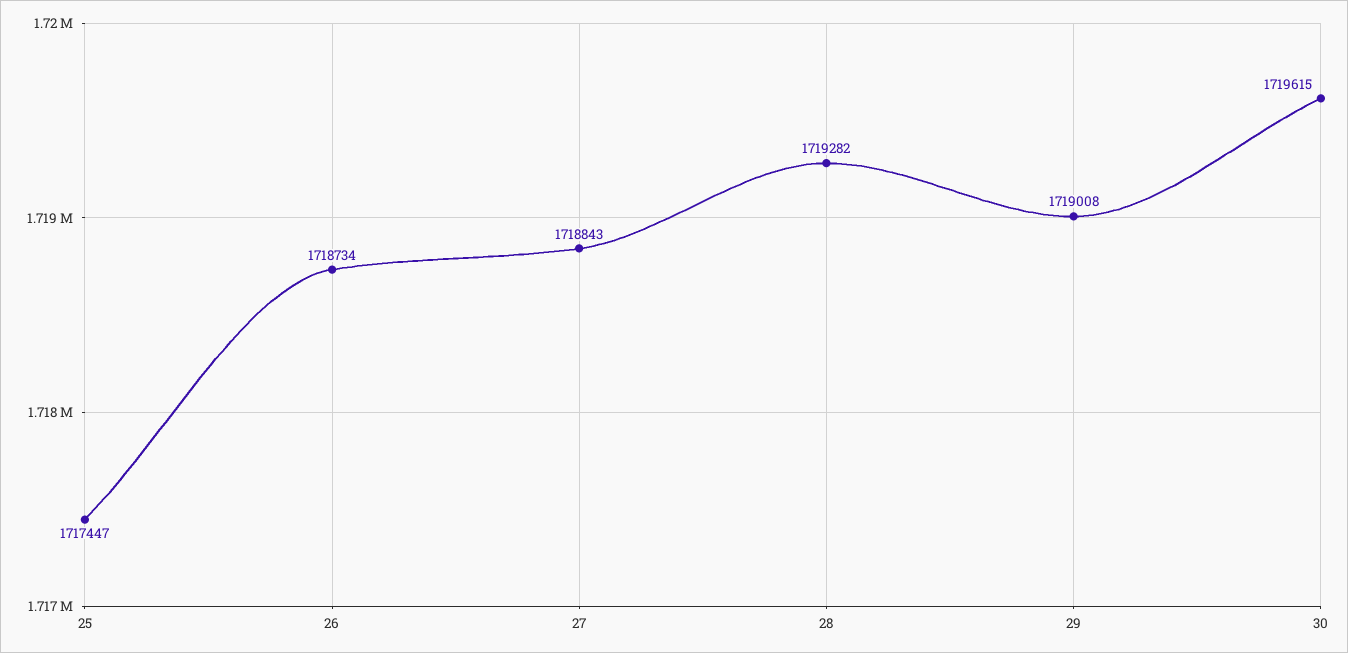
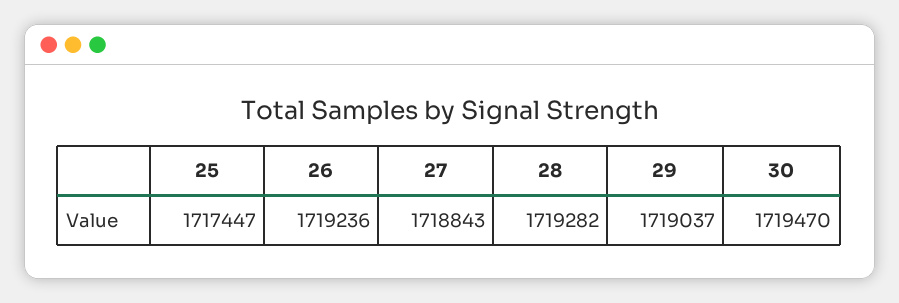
  {
    "25": 1717447,
-   "26": 1718734,
+   "26": 1719236,
    "27": 1718843,
    "28": 1719282,
-   "29": 1719008,
+   "29": 1719037,
-   "30": 1719615
+   "30": 1719470
  }

